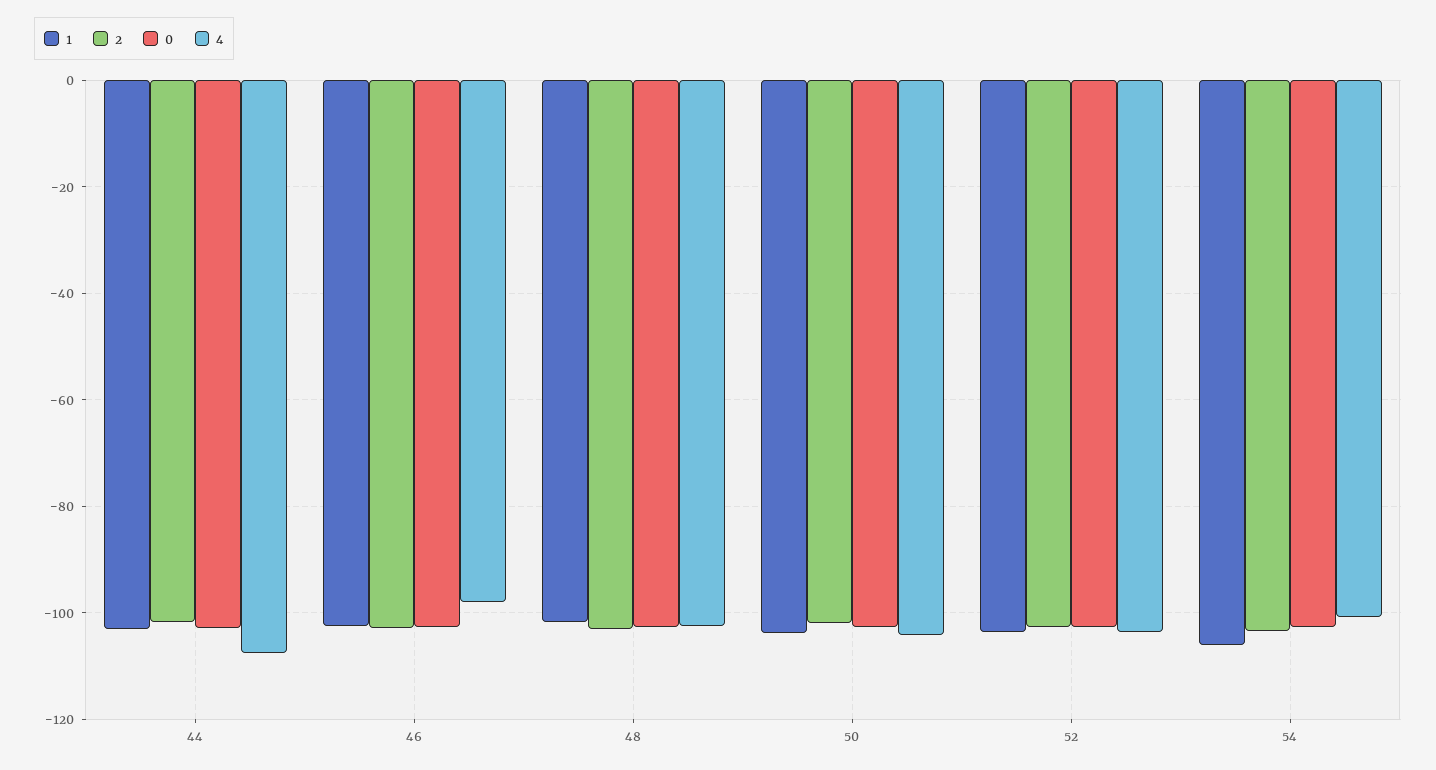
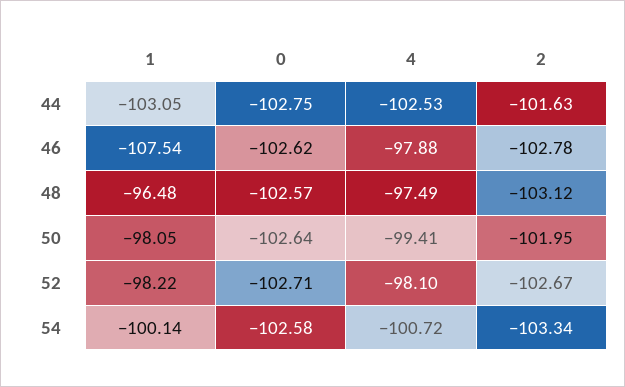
  {
    "1": {
      "44": -103.05,
-     "46": -102,
+     "46": -107.54,
-     "48": -102,
+     "48": -96.48,
-     "50": -104,
+     "50": -98.05,
-     "52": -104,
+     "52": -98.22,
-     "54": -106
+     "54": -100.14
    },
    "2": {
      "44": -101.63,
      "46": -102.78,
      "48": -103.12,
      "50": -101.95,
      "52": -102.67,
      "54": -103.34
    },
    "0": {
      "44": -102.75,
      "46": -102.62,
      "48": -102.57,
      "50": -102.64,
      "52": -102.71,
      "54": -102.58
    },
    "4": {
-     "44": -108,
+     "44": -102.53,
      "46": -97.88,
-     "48": -102,
+     "48": -97.49,
-     "50": -104,
+     "50": -99.41,
-     "52": -104,
+     "52": -98.1,
      "54": -100.72
    }
  }

